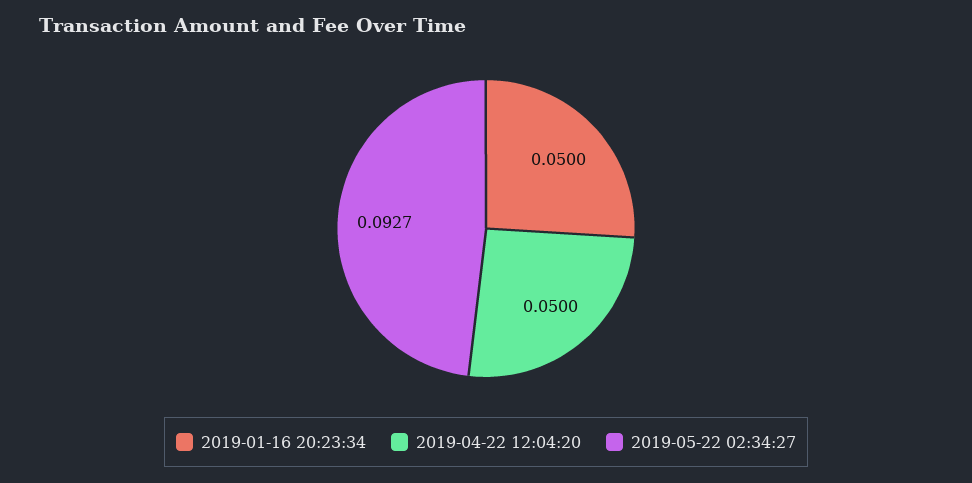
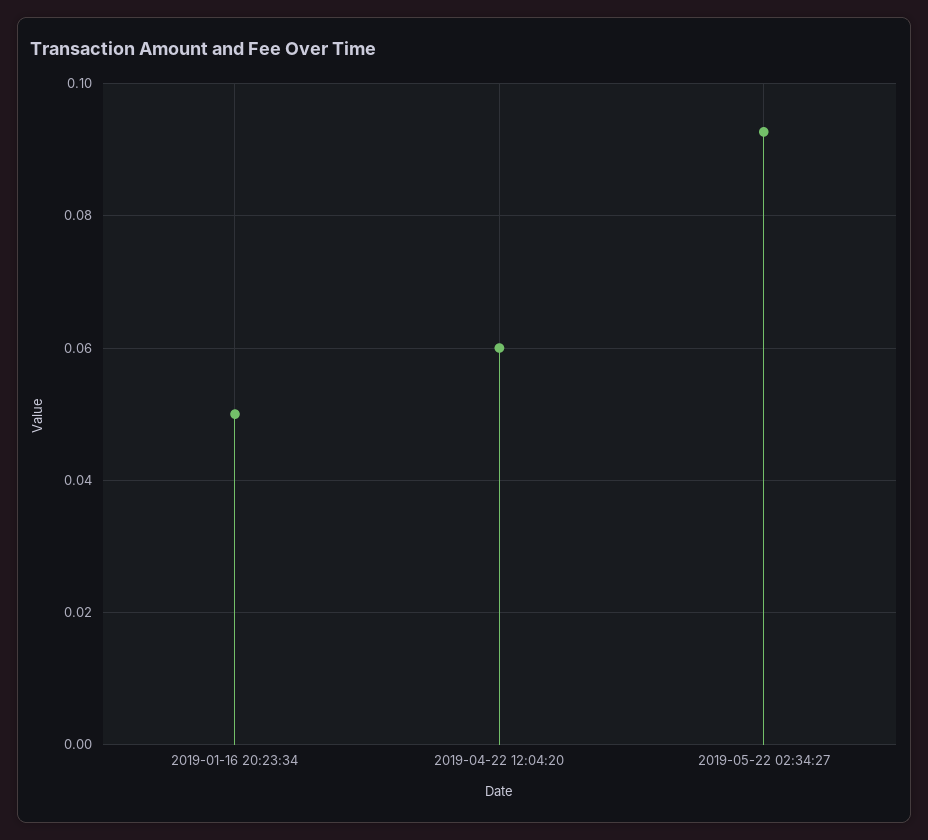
  {
    "2019-01-16 20:23:34": 0.05,
-   "2019-04-22 12:04:20": 0.05,
+   "2019-04-22 12:04:20": 0.06,
    "2019-05-22 02:34:27": 0.0927
  }

